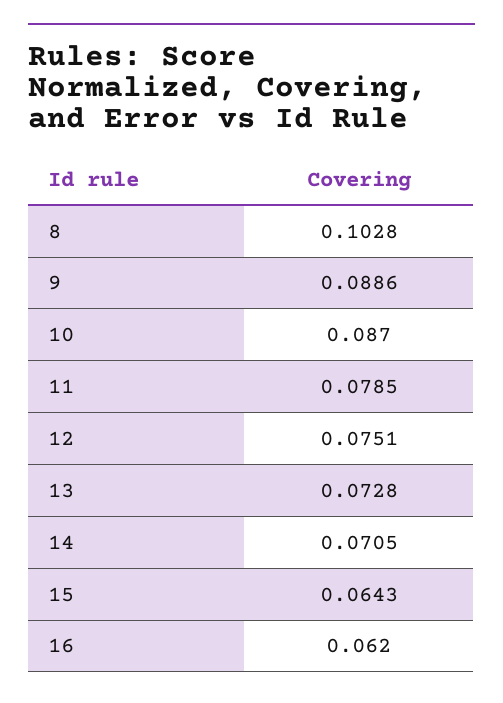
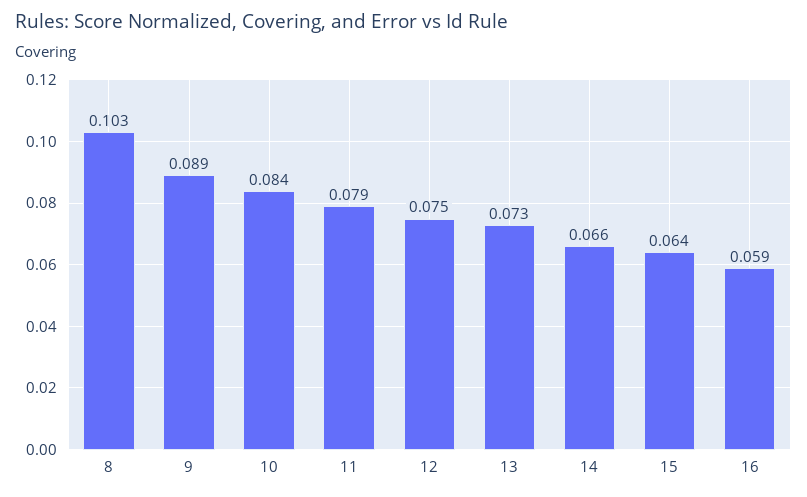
  {
    "8": 0.1028,
    "9": 0.0886,
-   "10": 0.087,
+   "10": 0.084,
    "11": 0.0785,
    "12": 0.0751,
    "13": 0.0728,
-   "14": 0.0705,
+   "14": 0.066,
    "15": 0.0643,
-   "16": 0.062
+   "16": 0.059
  }

